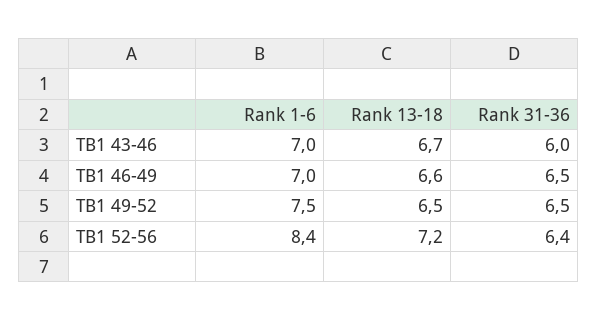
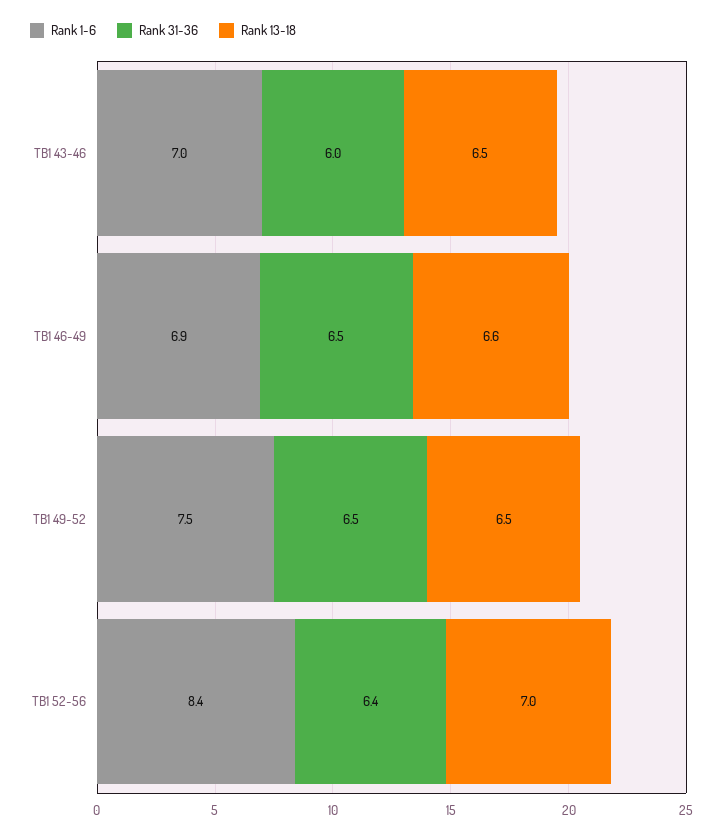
  {
    "Rank 1-6": {
      "TB1 43-46": 7,
-     "TB1 46-49": 7,
+     "TB1 46-49": 6.9,
      "TB1 49-52": 7.5,
      "TB1 52-56": 8.4
    },
    "Rank 13-18": {
-     "TB1 43-46": 6.7,
+     "TB1 43-46": 6.5,
      "TB1 46-49": 6.6,
      "TB1 49-52": 6.5,
-     "TB1 52-56": 7.2
+     "TB1 52-56": 7
    },
    "Rank 31-36": {
      "TB1 43-46": 6,
      "TB1 46-49": 6.5,
      "TB1 49-52": 6.5,
      "TB1 52-56": 6.4
    }
  }

